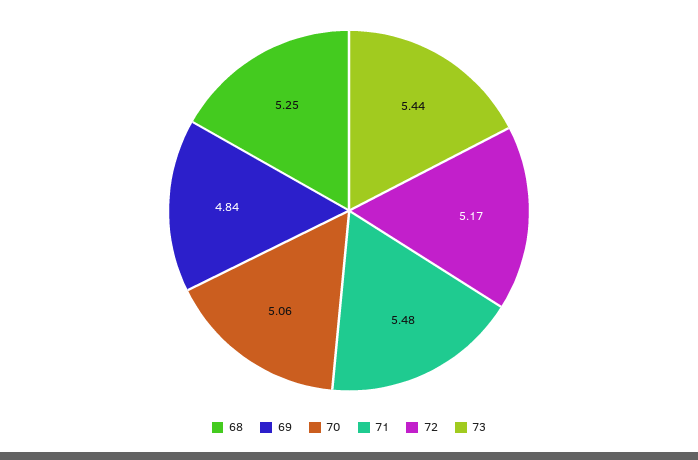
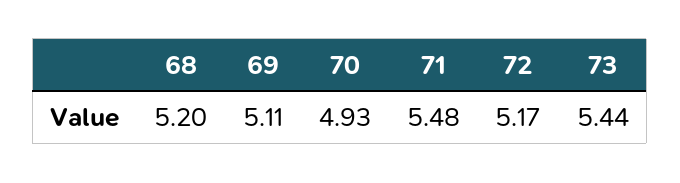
  {
-   "68": 5.25,
+   "68": 5.2,
-   "69": 4.84,
+   "69": 5.11,
-   "70": 5.06,
+   "70": 4.93,
    "71": 5.48,
    "72": 5.17,
    "73": 5.44
  }

